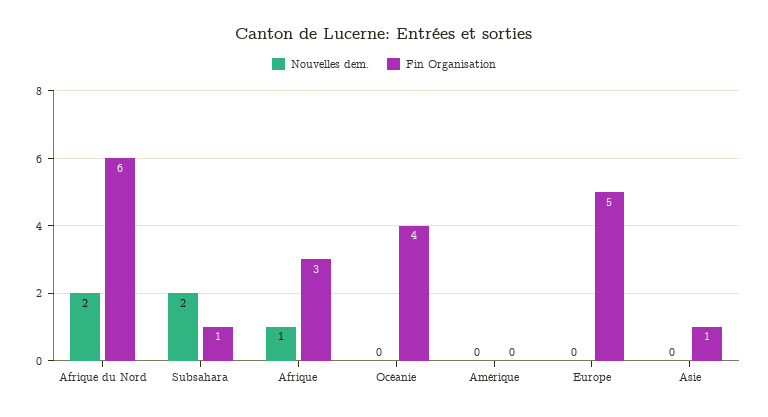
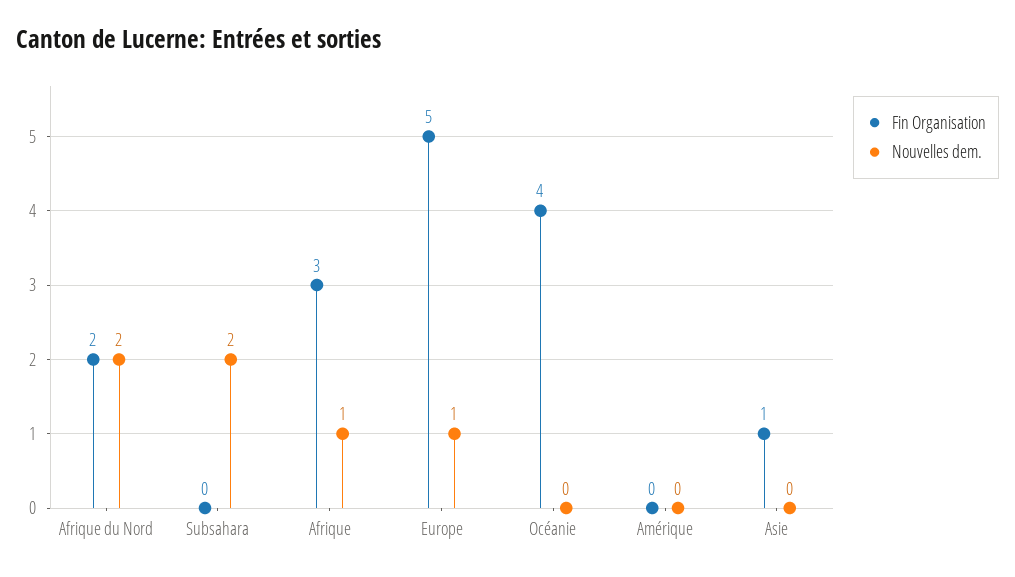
  {
    "Nouvelles dem.": {
      "Afrique du Nord": 2,
      "Subsahara": 2,
      "Afrique": 1,
      "Océanie": 0,
      "Amérique": 0,
-     "Europe": 0,
+     "Europe": 1,
      "Asie": 0
    },
    "Fin Organisation": {
-     "Afrique du Nord": 6,
+     "Afrique du Nord": 2,
-     "Subsahara": 1,
+     "Subsahara": 0,
      "Afrique": 3,
      "Océanie": 4,
      "Amérique": 0,
      "Europe": 5,
      "Asie": 1
    }
  }

